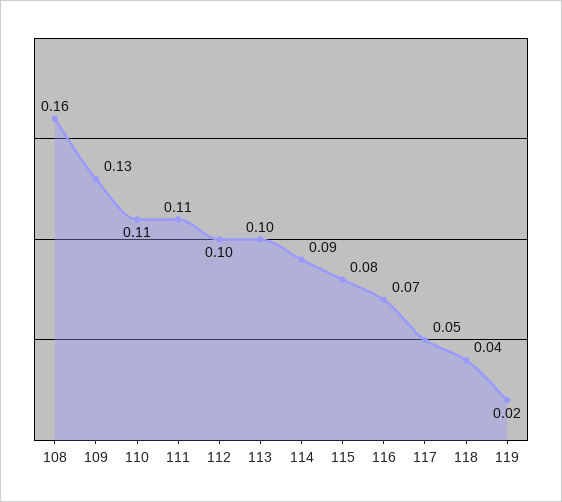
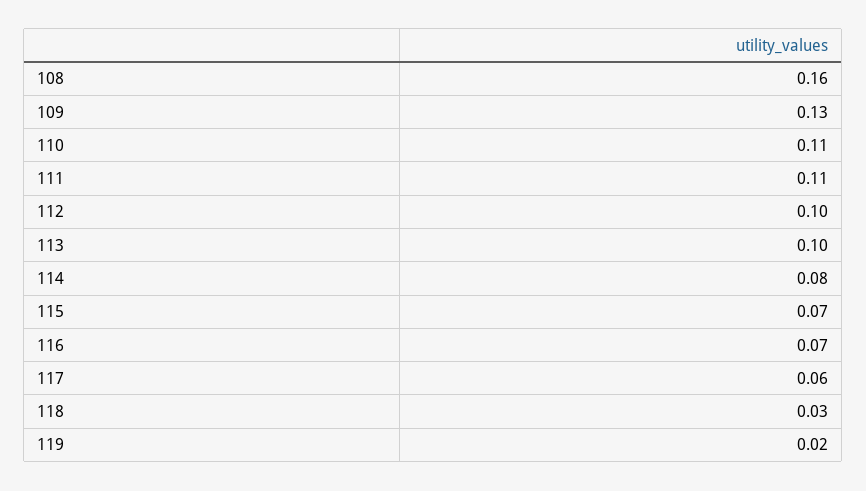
  {
    "108": 0.16,
    "109": 0.13,
    "110": 0.11,
    "111": 0.11,
    "112": 0.1,
    "113": 0.1,
-   "114": 0.09,
+   "114": 0.08,
-   "115": 0.08,
+   "115": 0.07,
    "116": 0.07,
-   "117": 0.05,
+   "117": 0.06,
-   "118": 0.04,
+   "118": 0.03,
    "119": 0.02
  }

